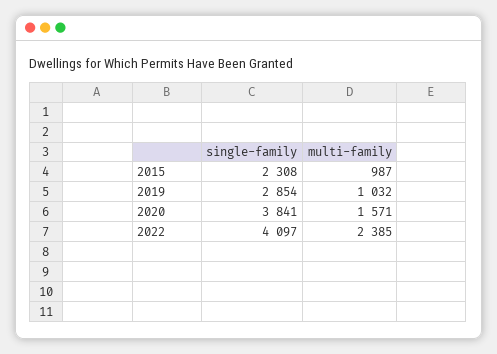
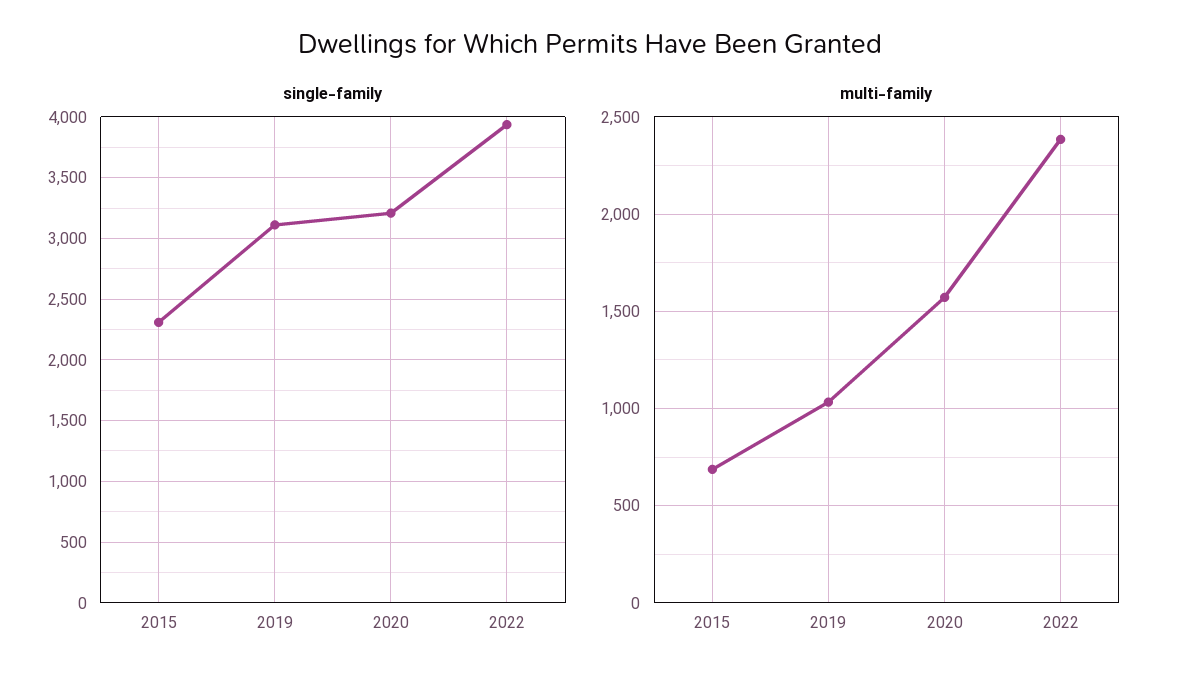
  {
    "single-family": {
      "2015": 2308,
-     "2019": 2854,
+     "2019": 3100,
-     "2020": 3841,
+     "2020": 3200,
-     "2022": 4097
+     "2022": 3950
    },
    "multi-family": {
-     "2015": 987,
+     "2015": 700,
      "2019": 1032,
      "2020": 1571,
      "2022": 2385
    }
  }

